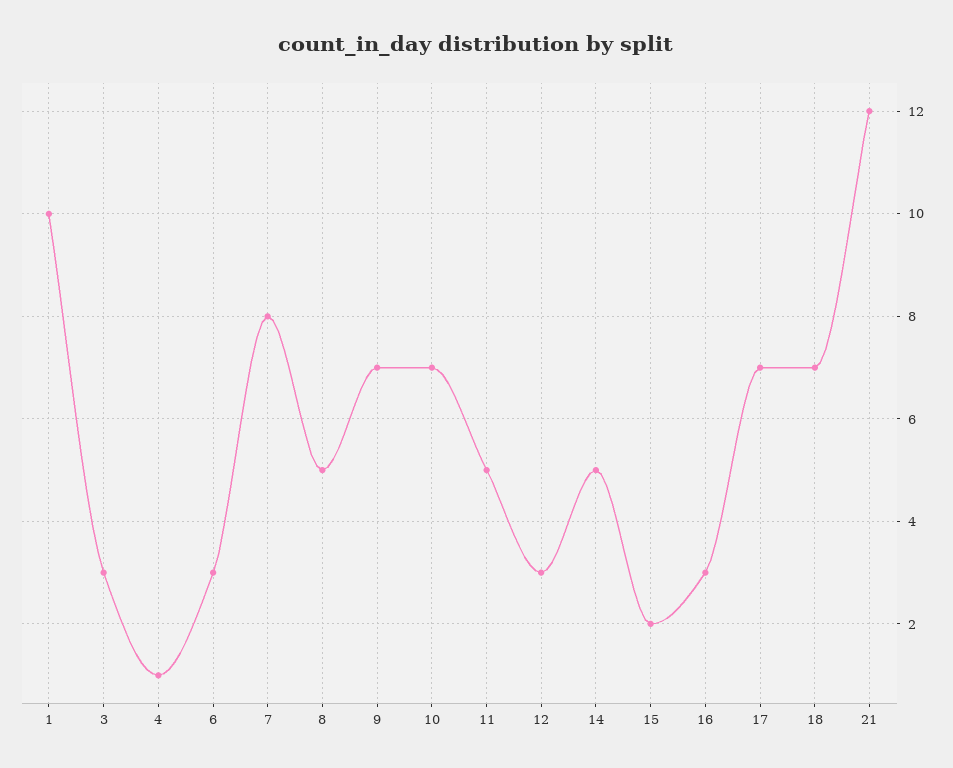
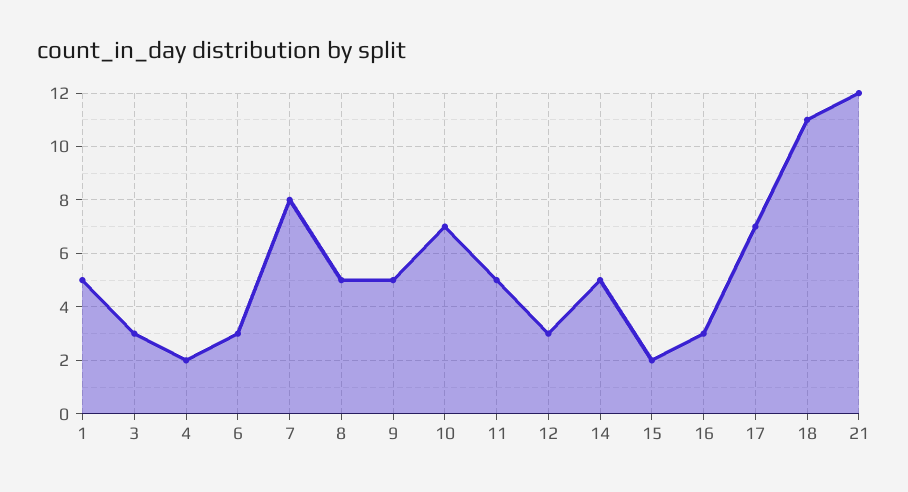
  {
-   "1": 10,
+   "1": 5,
    "3": 3,
-   "4": 1,
+   "4": 2,
    "6": 3,
    "7": 8,
    "8": 5,
-   "9": 7,
+   "9": 5,
    "10": 7,
    "11": 5,
    "12": 3,
    "14": 5,
    "15": 2,
    "16": 3,
    "17": 7,
-   "18": 7,
+   "18": 11,
    "21": 12
  }

